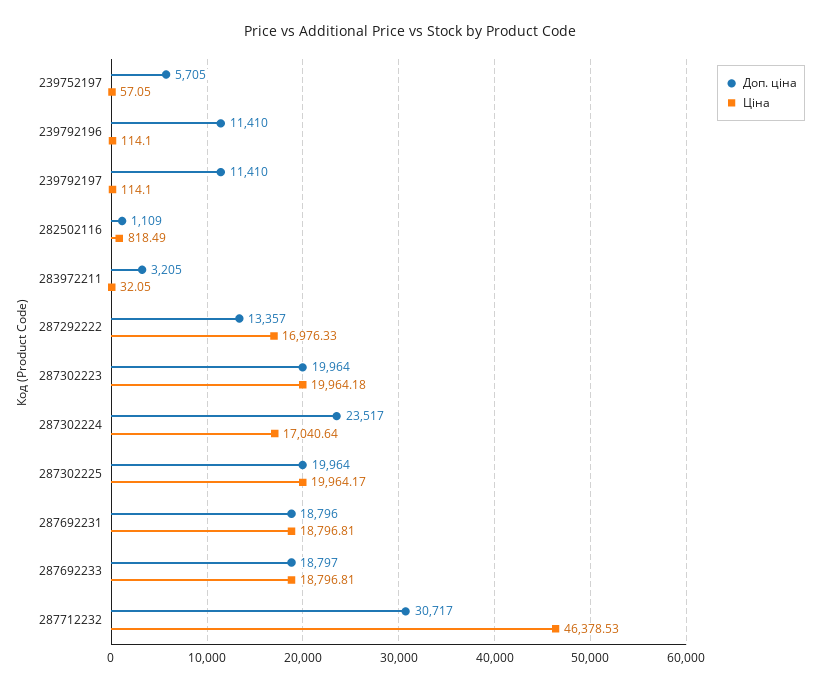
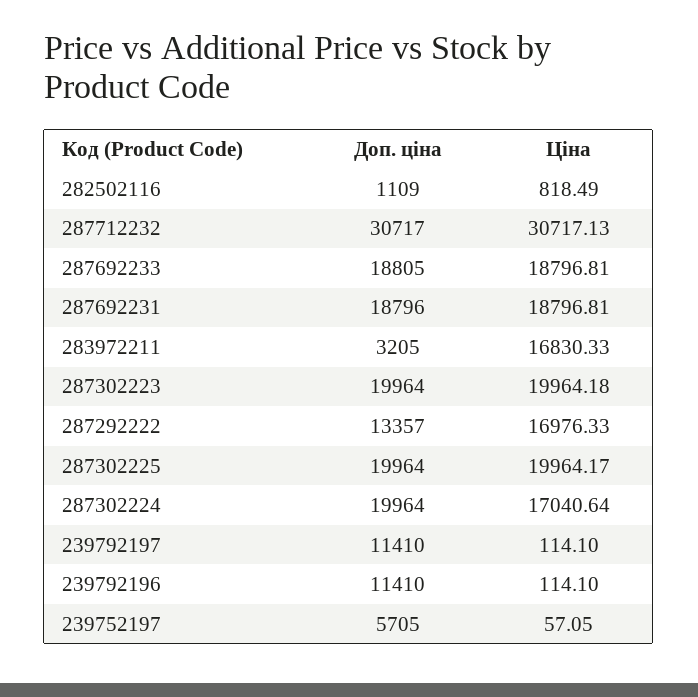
  {
    "Доп. ціна": {
      "239752197": 5705,
      "239792196": 11410,
      "239792197": 11410,
      "282502116": 1109,
      "283972211": 3205,
      "287292222": 13357,
      "287302223": 19964,
-     "287302224": 23517,
+     "287302224": 19964,
      "287302225": 19964,
      "287692231": 18796,
-     "287692233": 18797,
+     "287692233": 18805,
      "287712232": 30717
    },
    "Ціна": {
      "239752197": 57.05,
      "239792196": 114.1,
      "239792197": 114.1,
      "282502116": 818.49,
-     "283972211": 32.05,
+     "283972211": 16830.33,
      "287292222": 16976.33,
      "287302223": 19964.18,
      "287302224": 17040.64,
      "287302225": 19964.17,
      "287692231": 18796.81,
      "287692233": 18796.81,
-     "287712232": 46378.53
+     "287712232": 30717.13
    }
  }

